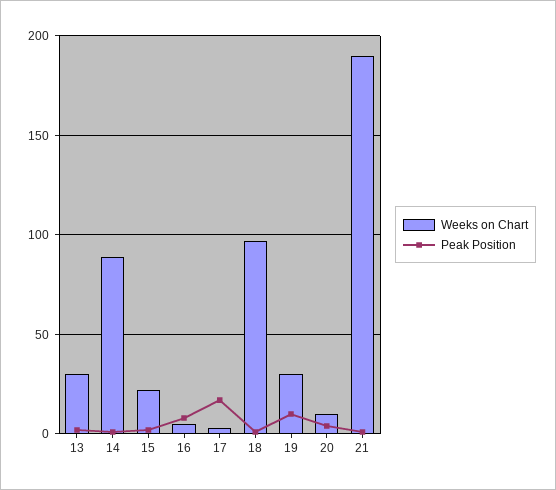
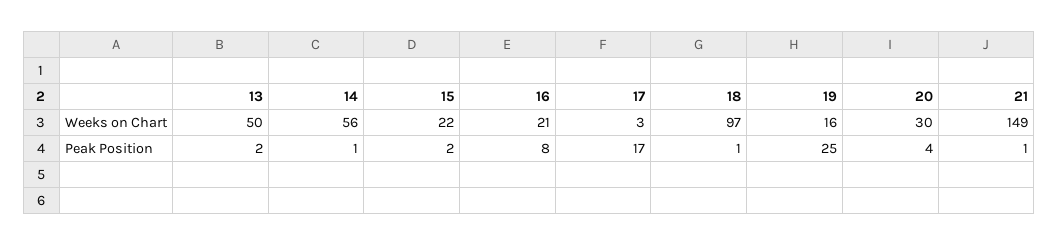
  {
    "Weeks on Chart": {
-     "13": 30,
+     "13": 50,
-     "14": 90,
+     "14": 56,
      "15": 22,
-     "16": 5,
+     "16": 21,
      "17": 3,
      "18": 97,
-     "19": 30,
+     "19": 16,
-     "20": 10,
+     "20": 30,
-     "21": 190
+     "21": 149
    },
    "Peak Position": {
      "13": 2,
      "14": 1,
      "15": 2,
      "16": 8,
      "17": 17,
      "18": 1,
-     "19": 10,
+     "19": 25,
      "20": 4,
      "21": 1
    }
  }

